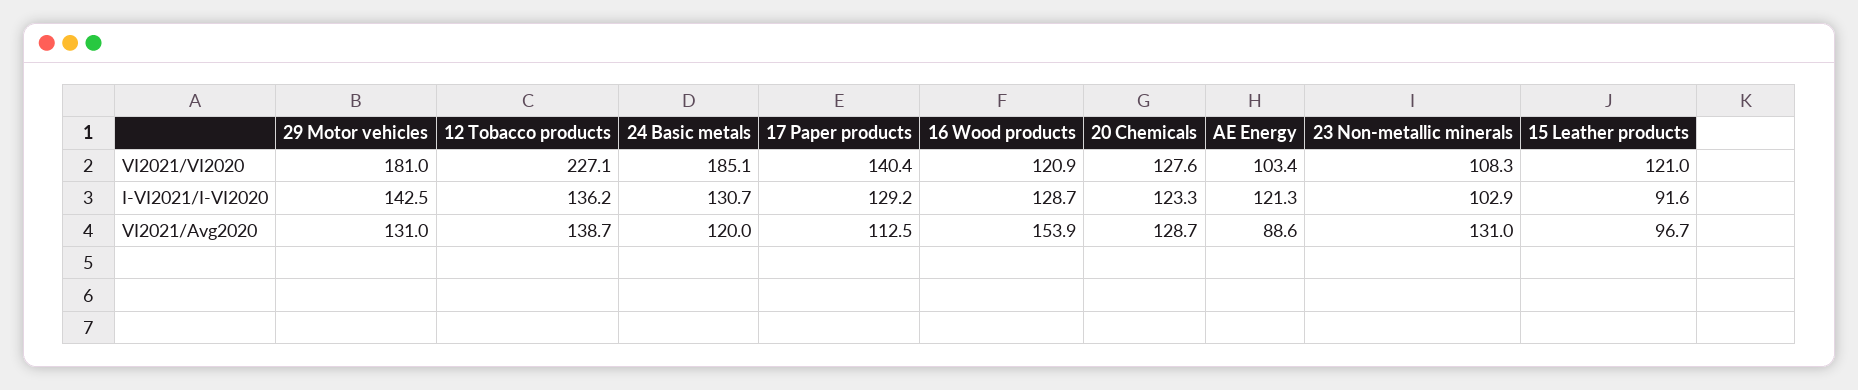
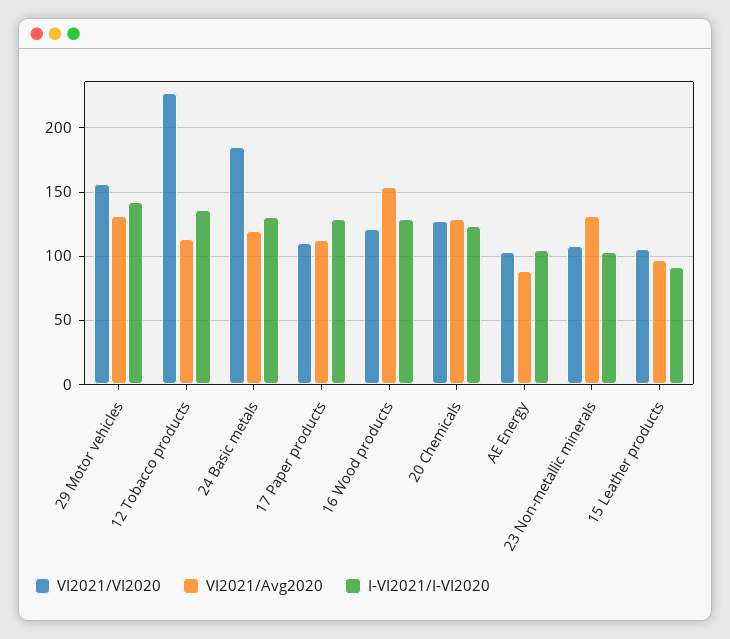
  {
    "VI2021/VI2020": {
-     "29 Motor vehicles": 181,
+     "29 Motor vehicles": 155,
      "12 Tobacco products": 227.1,
      "24 Basic metals": 185.1,
-     "17 Paper products": 140.4,
+     "17 Paper products": 110,
      "16 Wood products": 120.9,
      "20 Chemicals": 127.6,
      "AE Energy": 103.4,
      "23 Non-metallic minerals": 108.3,
-     "15 Leather products": 121
+     "15 Leather products": 105
    },
    "I-VI2021/I-VI2020": {
      "29 Motor vehicles": 142.5,
      "12 Tobacco products": 136.2,
      "24 Basic metals": 130.7,
      "17 Paper products": 129.2,
      "16 Wood products": 128.7,
      "20 Chemicals": 123.3,
-     "AE Energy": 121.3,
+     "AE Energy": 105,
      "23 Non-metallic minerals": 102.9,
      "15 Leather products": 91.6
    },
    "VI2021/Avg2020": {
      "29 Motor vehicles": 131,
-     "12 Tobacco products": 138.7,
+     "12 Tobacco products": 115,
      "24 Basic metals": 120,
      "17 Paper products": 112.5,
      "16 Wood products": 153.9,
      "20 Chemicals": 128.7,
      "AE Energy": 88.6,
      "23 Non-metallic minerals": 131,
      "15 Leather products": 96.7
    }
  }

